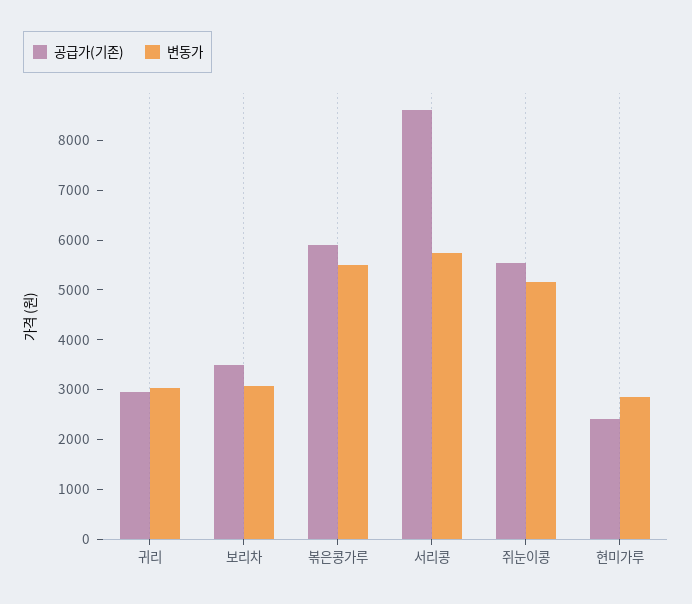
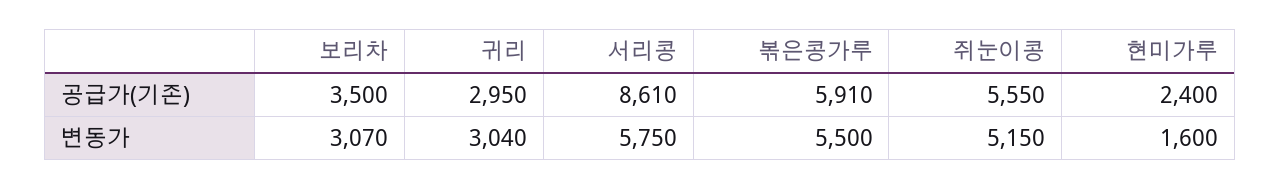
  {
    "공급가(기존)": {
      "귀리": 2950,
      "보리차": 3500,
      "볶은콩가루": 5910,
      "서리콩": 8610,
      "쥐눈이콩": 5550,
      "현미가루": 2400
    },
    "변동가": {
      "귀리": 3040,
      "보리차": 3070,
      "볶은콩가루": 5500,
      "서리콩": 5750,
      "쥐눈이콩": 5150,
-     "현미가루": 2800
+     "현미가루": 1600
    }
  }

